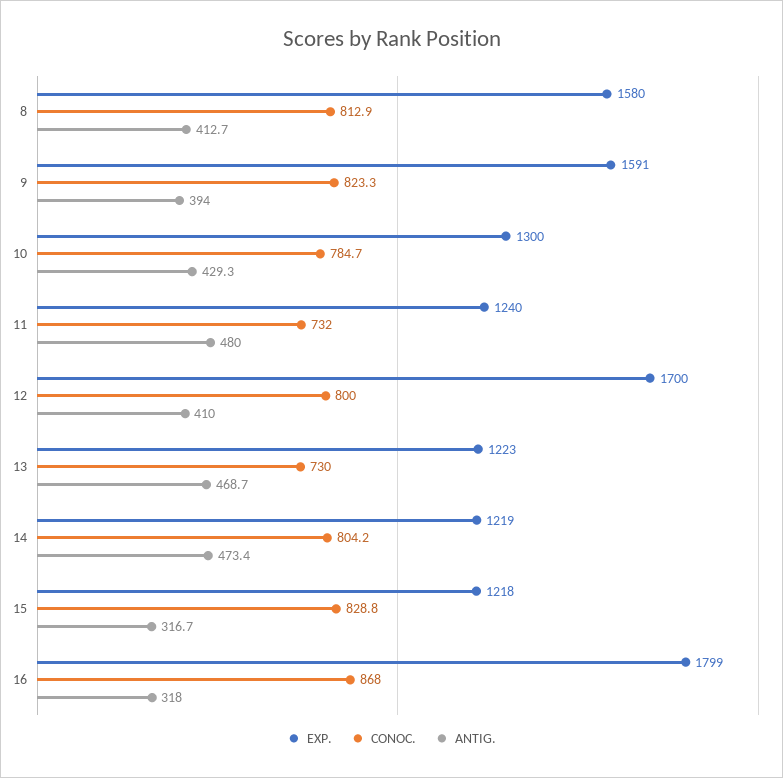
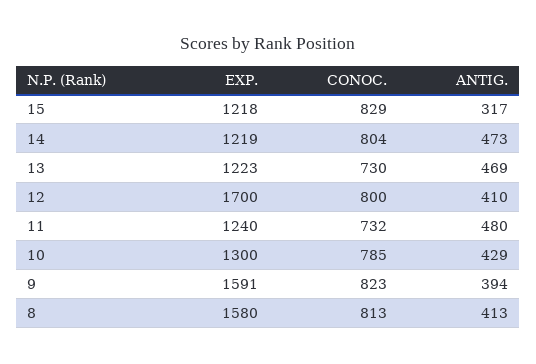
  {
    "EXP.": {
      "8": 1580,
      "9": 1591,
      "10": 1300,
      "11": 1240,
      "12": 1700,
      "13": 1223,
      "14": 1219,
-     "15": 1218,
+     "15": 1218
-     "16": 1799
    },
    "CONOC.": {
      "8": 812.9,
      "9": 823.3,
      "10": 784.7,
      "11": 732,
      "12": 800,
      "13": 730,
      "14": 804.2,
-     "15": 828.8,
+     "15": 828.8
-     "16": 868
    },
    "ANTIG.": {
      "8": 412.7,
      "9": 394,
      "10": 429.3,
      "11": 480,
      "12": 410,
      "13": 468.7,
      "14": 473.4,
-     "15": 316.7,
+     "15": 316.7
-     "16": 318
    }
  }

